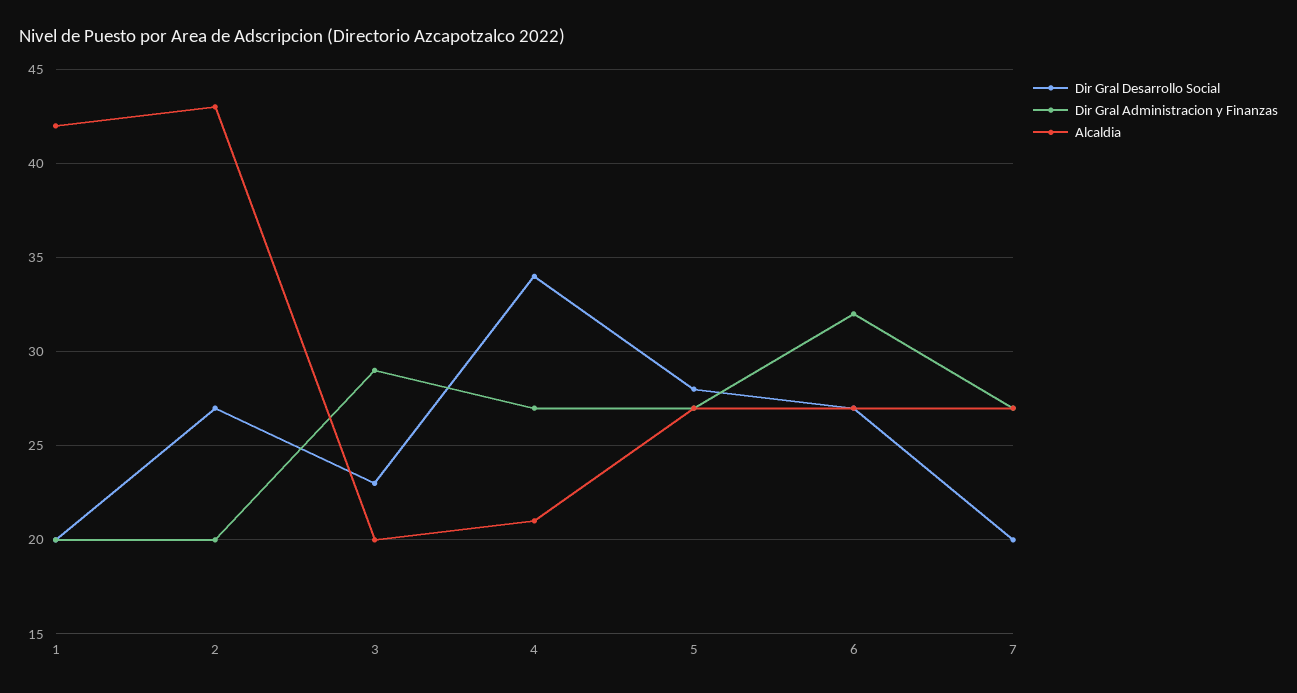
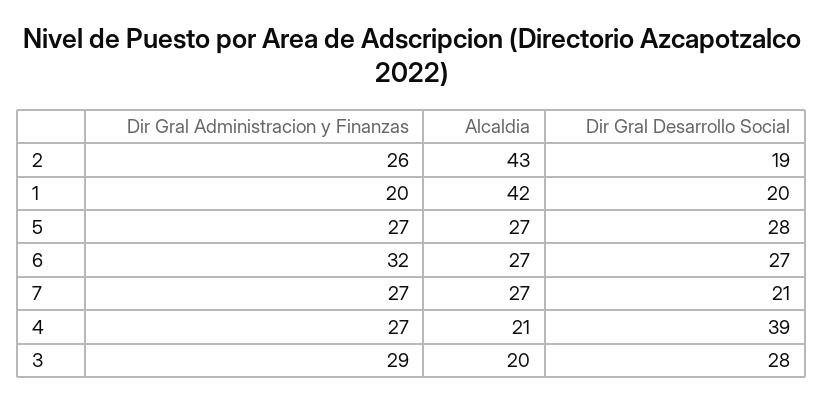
  {
    "Dir Gral Desarrollo Social": {
      "1": 20,
-     "2": 27,
+     "2": 19,
-     "3": 23,
+     "3": 28,
-     "4": 34,
+     "4": 39,
      "5": 28,
      "6": 27,
-     "7": 20
+     "7": 21
    },
    "Dir Gral Administracion y Finanzas": {
      "1": 20,
-     "2": 20,
+     "2": 26,
      "3": 29,
      "4": 27,
      "5": 27,
      "6": 32,
      "7": 27
    },
    "Alcaldia": {
      "1": 42,
      "2": 43,
      "3": 20,
      "4": 21,
      "5": 27,
      "6": 27,
      "7": 27
    }
  }

